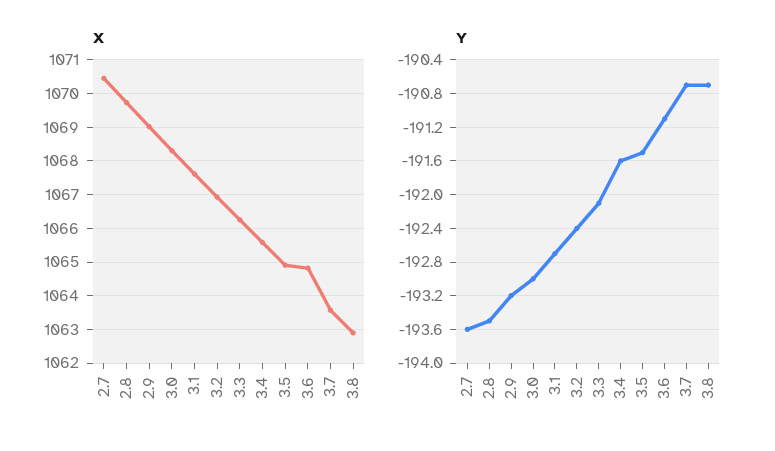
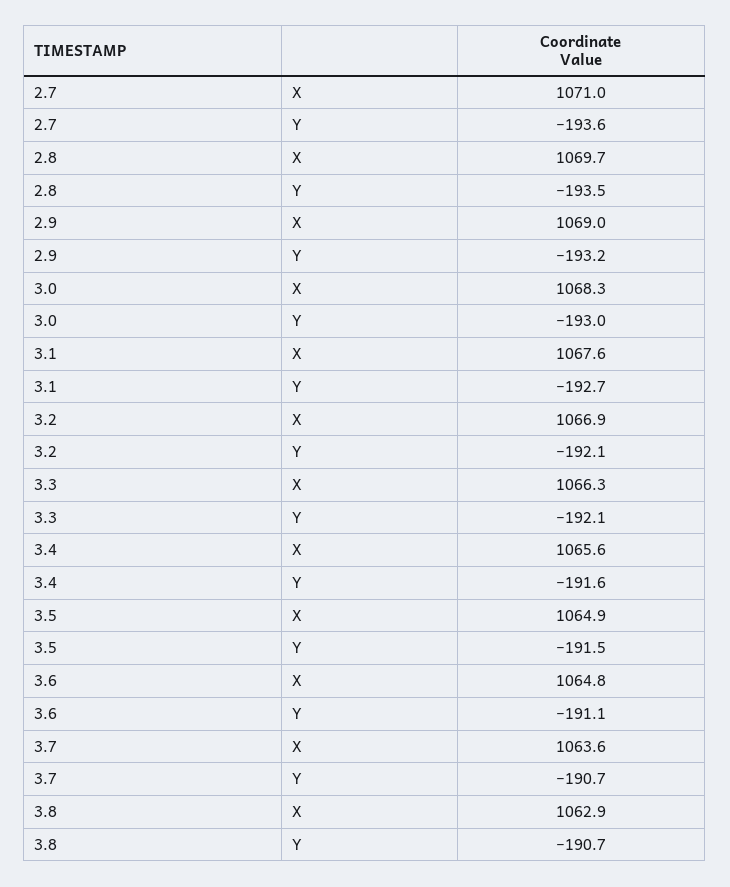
  {
    "X": {
-     "2.7": 1070.4,
+     "2.7": 1071,
      "2.8": 1069.7,
      "2.9": 1069,
      "3.0": 1068.3,
      "3.1": 1067.6,
      "3.2": 1066.9,
      "3.3": 1066.3,
      "3.4": 1065.6,
      "3.5": 1064.9,
      "3.6": 1064.8,
      "3.7": 1063.6,
      "3.8": 1062.9
    },
    "Y": {
      "2.7": -193.6,
      "2.8": -193.5,
      "2.9": -193.2,
      "3.0": -193,
      "3.1": -192.7,
-     "3.2": -192.4,
+     "3.2": -192.1,
      "3.3": -192.1,
      "3.4": -191.6,
      "3.5": -191.5,
      "3.6": -191.1,
      "3.7": -190.7,
      "3.8": -190.7
    }
  }

